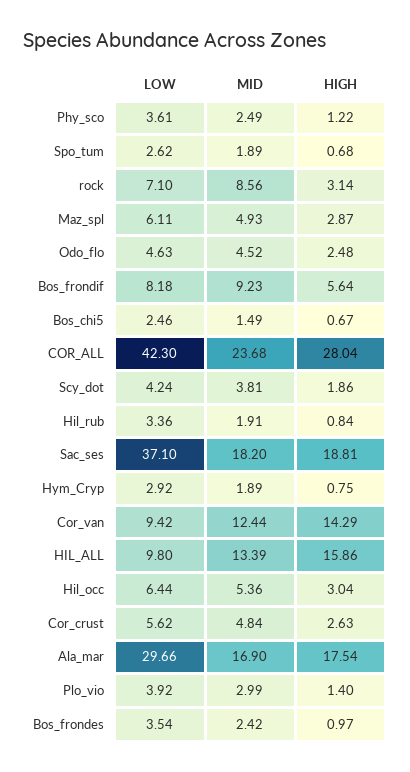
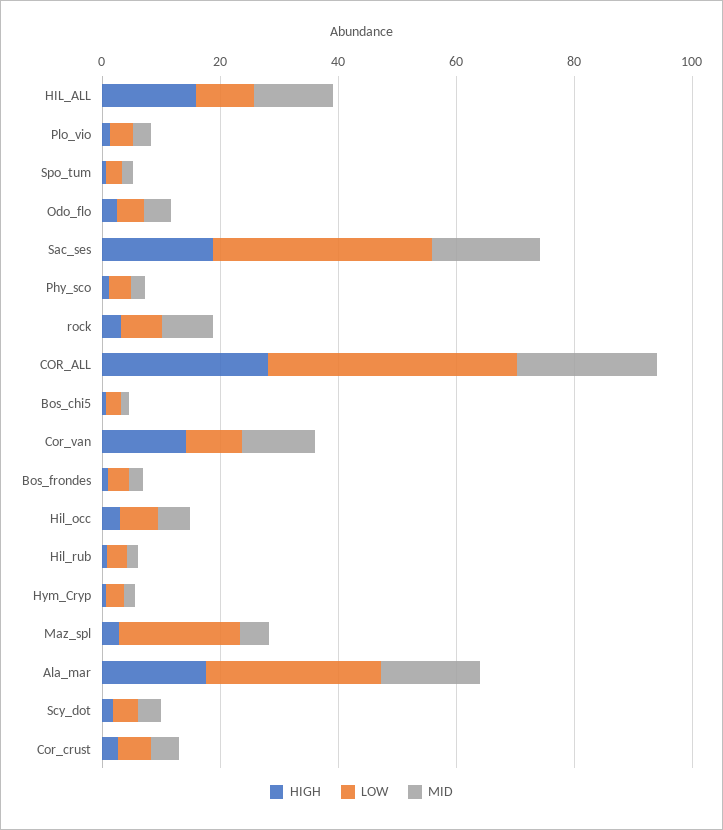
  {
    "LOW": {
      "Phy_sco": 3.61,
      "Spo_tum": 2.62,
      "rock": 7.1,
-     "Maz_spl": 6.11,
+     "Maz_spl": 20,
      "Odo_flo": 4.63,
-     "Bos_frondif": 8.18,
      "Bos_chi5": 2.46,
      "COR_ALL": 42.3,
      "Scy_dot": 4.24,
      "Hil_rub": 3.36,
      "Sac_ses": 37.1,
      "Hym_Cryp": 2.92,
      "Cor_van": 9.42,
      "HIL_ALL": 9.8,
      "Hil_occ": 6.44,
      "Cor_crust": 5.62,
      "Ala_mar": 29.66,
      "Plo_vio": 3.92,
      "Bos_frondes": 3.54
    },
    "MID": {
      "Phy_sco": 2.49,
      "Spo_tum": 1.89,
      "rock": 8.56,
      "Maz_spl": 4.93,
      "Odo_flo": 4.52,
-     "Bos_frondif": 9.23,
      "Bos_chi5": 1.49,
      "COR_ALL": 23.68,
      "Scy_dot": 3.81,
      "Hil_rub": 1.91,
      "Sac_ses": 18.2,
      "Hym_Cryp": 1.89,
      "Cor_van": 12.44,
      "HIL_ALL": 13.39,
      "Hil_occ": 5.36,
      "Cor_crust": 4.84,
      "Ala_mar": 16.9,
      "Plo_vio": 2.99,
      "Bos_frondes": 2.42
    },
    "HIGH": {
      "Phy_sco": 1.22,
      "Spo_tum": 0.68,
      "rock": 3.14,
      "Maz_spl": 2.87,
      "Odo_flo": 2.48,
-     "Bos_frondif": 5.64,
      "Bos_chi5": 0.67,
      "COR_ALL": 28.04,
      "Scy_dot": 1.86,
      "Hil_rub": 0.84,
      "Sac_ses": 18.81,
      "Hym_Cryp": 0.75,
      "Cor_van": 14.29,
      "HIL_ALL": 15.86,
      "Hil_occ": 3.04,
      "Cor_crust": 2.63,
      "Ala_mar": 17.54,
      "Plo_vio": 1.4,
      "Bos_frondes": 0.97
    }
  }

